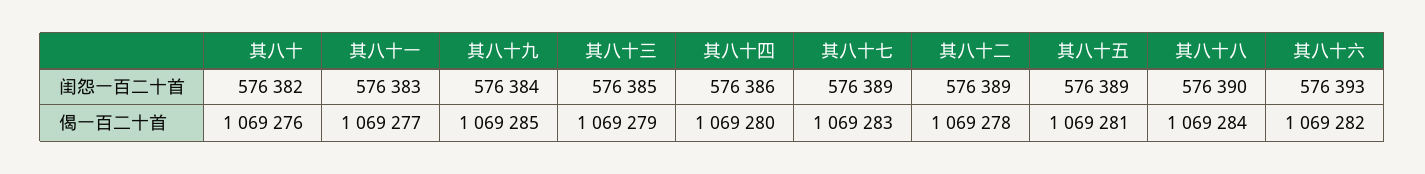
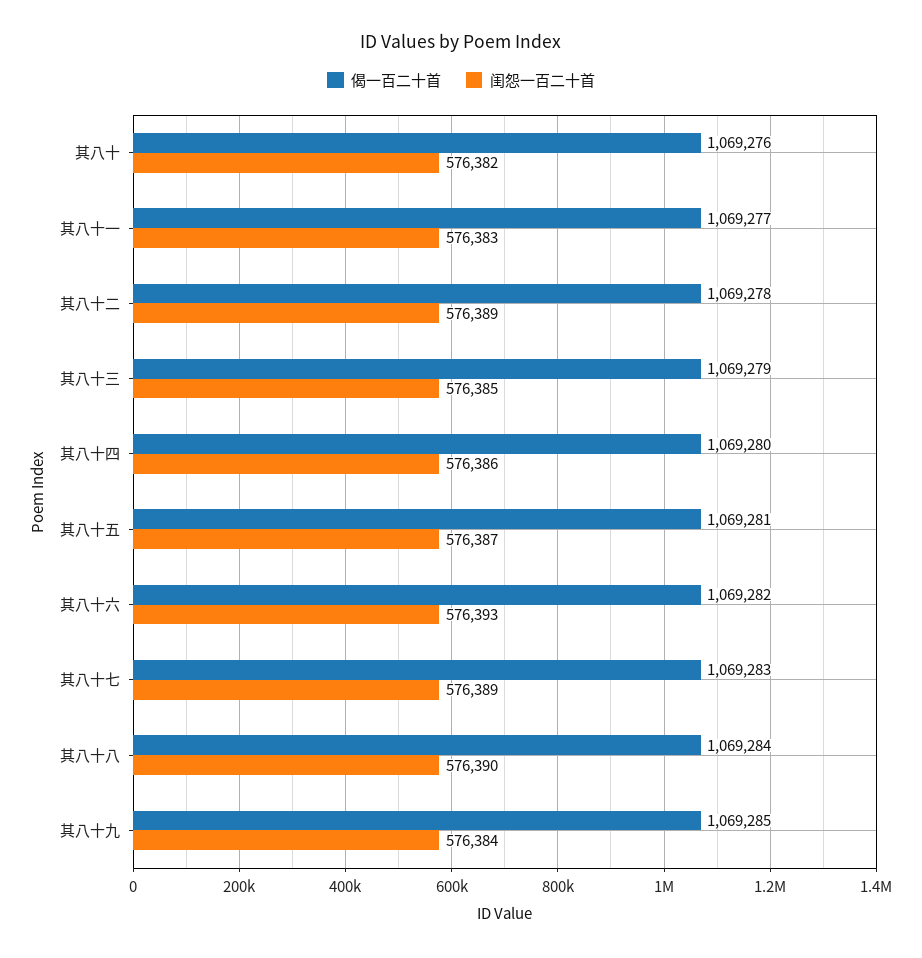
  {
    "闺怨一百二十首": {
      "其八十": 576382,
      "其八十一": 576383,
      "其八十九": 576384,
      "其八十三": 576385,
      "其八十四": 576386,
      "其八十七": 576389,
      "其八十二": 576389,
-     "其八十五": 576389,
+     "其八十五": 576387,
      "其八十八": 576390,
      "其八十六": 576393
    },
    "偈一百二十首": {
      "其八十": 1069276,
      "其八十一": 1069277,
      "其八十九": 1069285,
      "其八十三": 1069279,
      "其八十四": 1069280,
      "其八十七": 1069283,
      "其八十二": 1069278,
      "其八十五": 1069281,
      "其八十八": 1069284,
      "其八十六": 1069282
    }
  }

